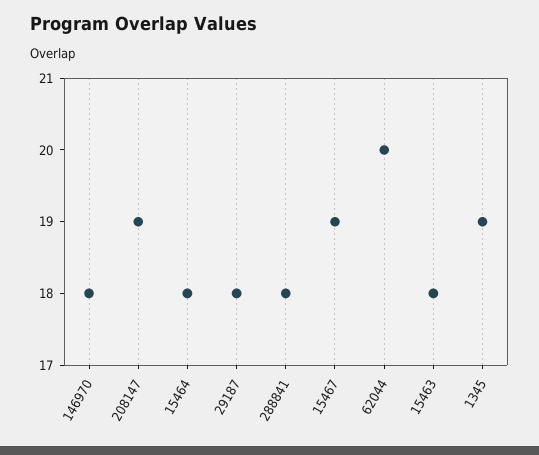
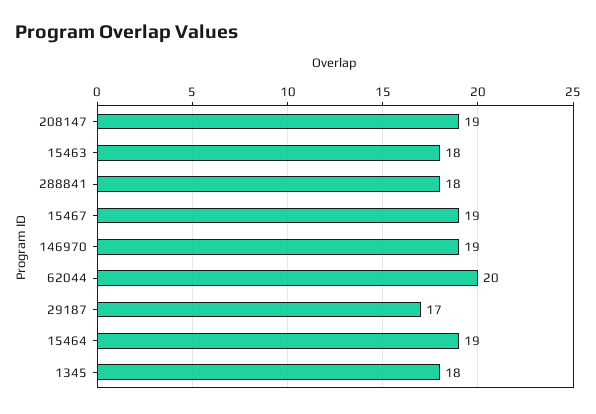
  {
-   "146970": 18,
+   "146970": 19,
    "208147": 19,
-   "15464": 18,
+   "15464": 19,
-   "29187": 18,
+   "29187": 17,
    "288841": 18,
    "15467": 19,
    "62044": 20,
    "15463": 18,
-   "1345": 19
+   "1345": 18
  }

